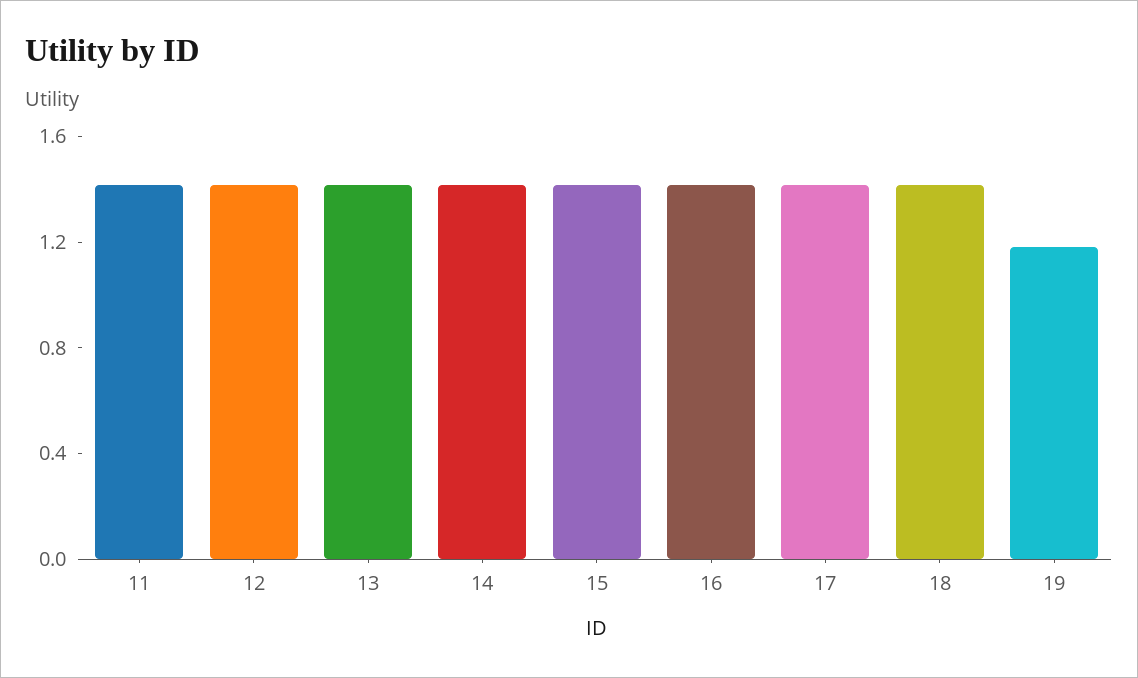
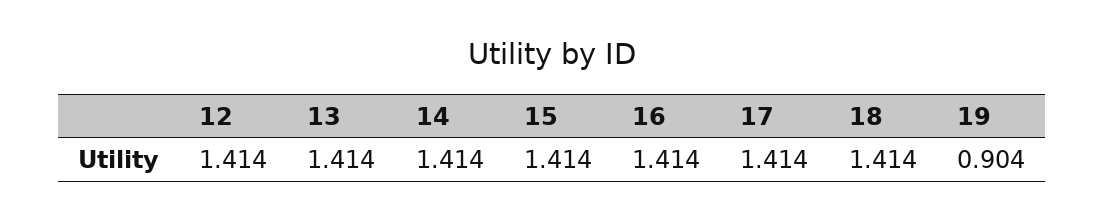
  {
-   "11": 1.4,
    "12": 1.414,
    "13": 1.414,
    "14": 1.414,
    "15": 1.414,
    "16": 1.414,
    "17": 1.414,
    "18": 1.414,
-   "19": 1.2
+   "19": 0.904
  }

